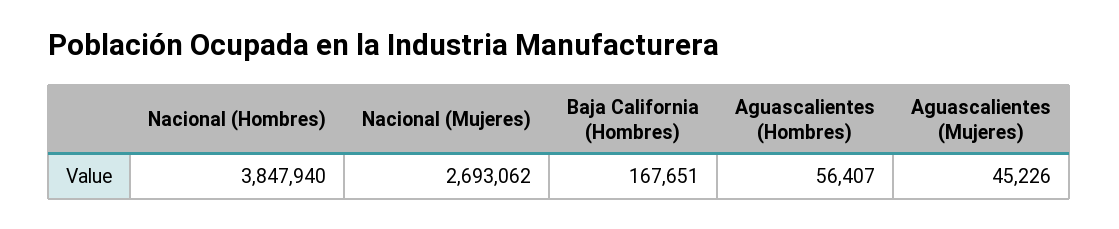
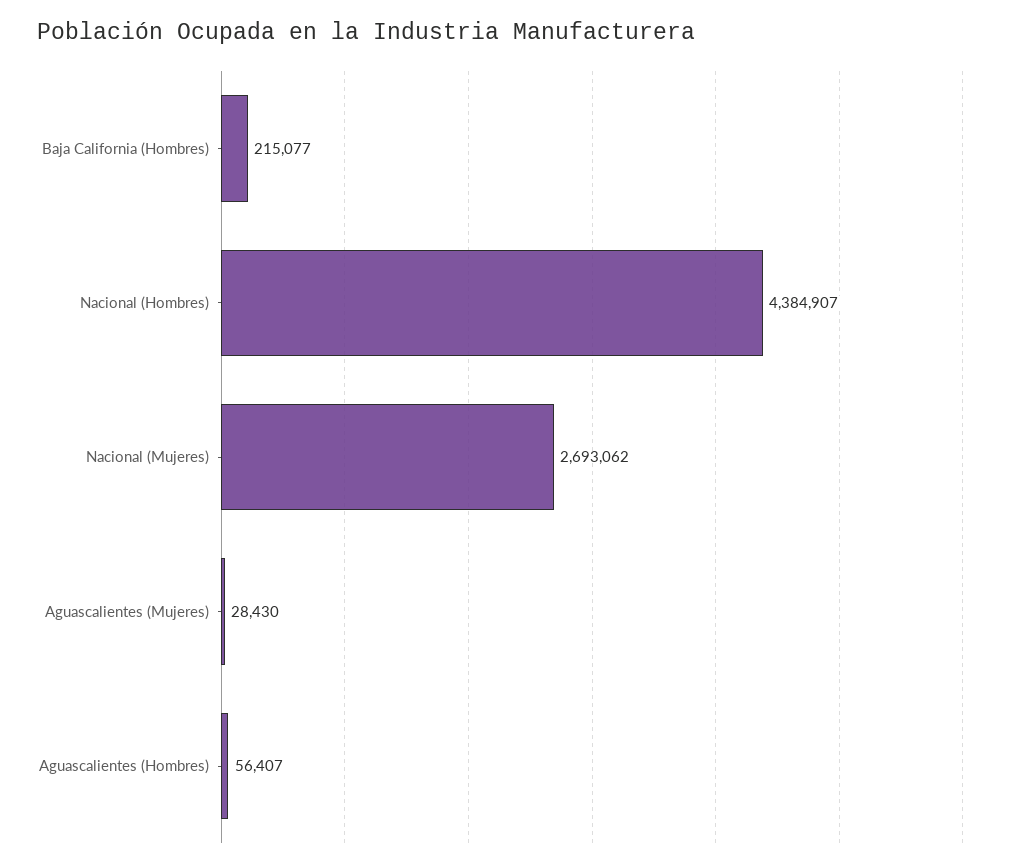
  {
-   "Nacional (Hombres)": 3847940,
+   "Nacional (Hombres)": 4384907,
    "Nacional (Mujeres)": 2693062,
-   "Baja California (Hombres)": 167651,
+   "Baja California (Hombres)": 215077,
    "Aguascalientes (Hombres)": 56407,
-   "Aguascalientes (Mujeres)": 45226
+   "Aguascalientes (Mujeres)": 28430
  }

